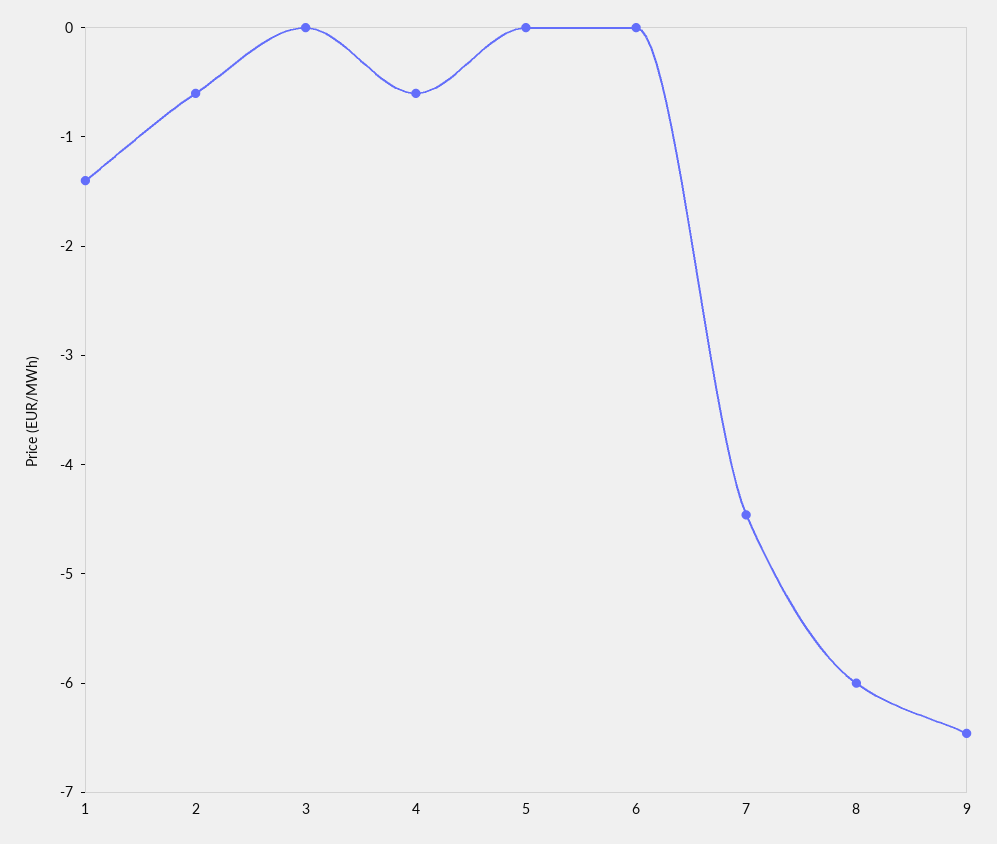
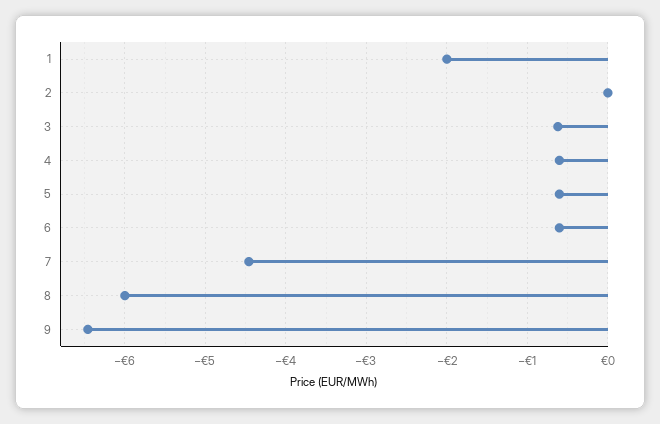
  {
-   "1": -1.4,
+   "1": -2,
-   "2": -0.6,
+   "2": 0,
-   "3": 0,
+   "3": -0.6,
    "4": -0.6,
-   "5": 0,
+   "5": -0.6,
-   "6": 0,
+   "6": -0.6,
    "7": -4.5,
    "8": -6,
    "9": -6.5
  }

